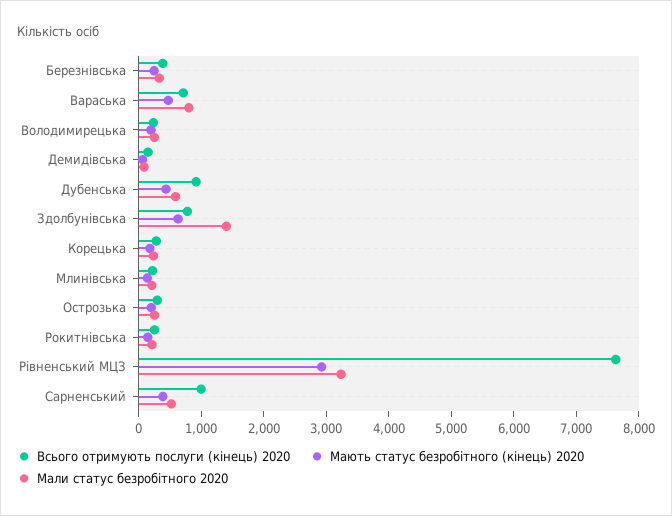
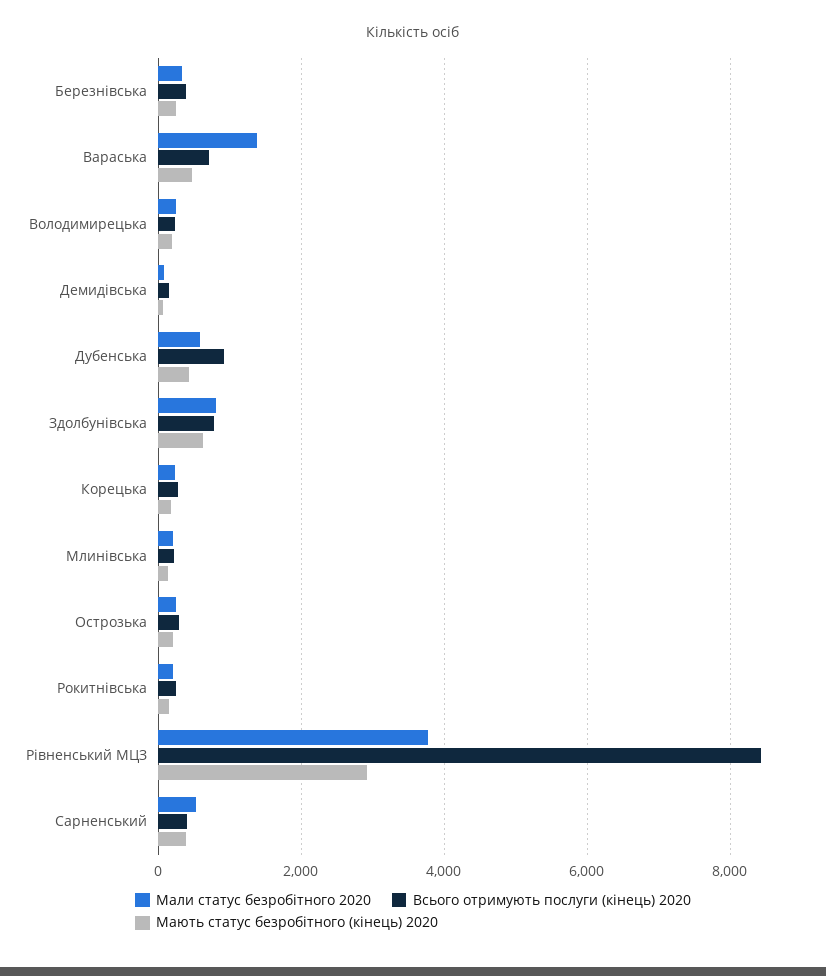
  {
    "Всього отримують послуги (кінець) 2020": {
      "Березнівська": 400,
      "Вараська": 800,
      "Володимирецька": 200,
      "Демидівська": 200,
      "Дубенська": 1000,
      "Здолбунівська": 800,
      "Корецька": 200,
      "Млинівська": 200,
      "Острозька": 200,
      "Рокитнівська": 200,
-     "Рівненський МЦЗ": 7600,
+     "Рівненський МЦЗ": 8400,
-     "Сарненський": 1000
+     "Сарненський": 400
    },
    "Мають статус безробітного (кінець) 2020": {
      "Березнівська": 200,
      "Вараська": 400,
      "Володимирецька": 200,
      "Демидівська": 0,
      "Дубенська": 400,
      "Здолбунівська": 600,
      "Корецька": 200,
      "Млинівська": 200,
      "Острозька": 200,
      "Рокитнівська": 200,
      "Рівненський МЦЗ": 3000,
      "Сарненський": 400
    },
    "Мали статус безробітного 2020": {
      "Березнівська": 400,
-     "Вараська": 800,
+     "Вараська": 1400,
      "Володимирецька": 200,
      "Демидівська": 0,
      "Дубенська": 600,
-     "Здолбунівська": 1400,
+     "Здолбунівська": 800,
      "Корецька": 200,
      "Млинівська": 200,
      "Острозька": 200,
      "Рокитнівська": 200,
-     "Рівненський МЦЗ": 3200,
+     "Рівненський МЦЗ": 3800,
      "Сарненський": 600
    }
  }

